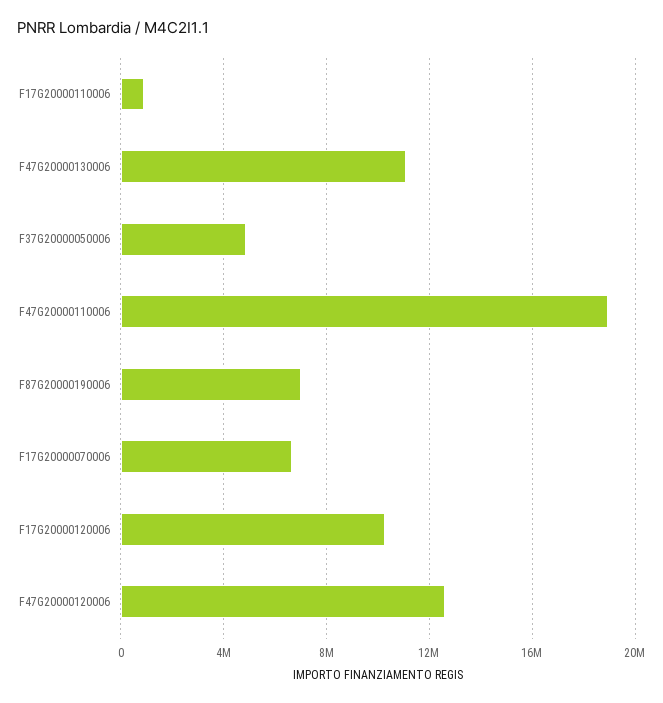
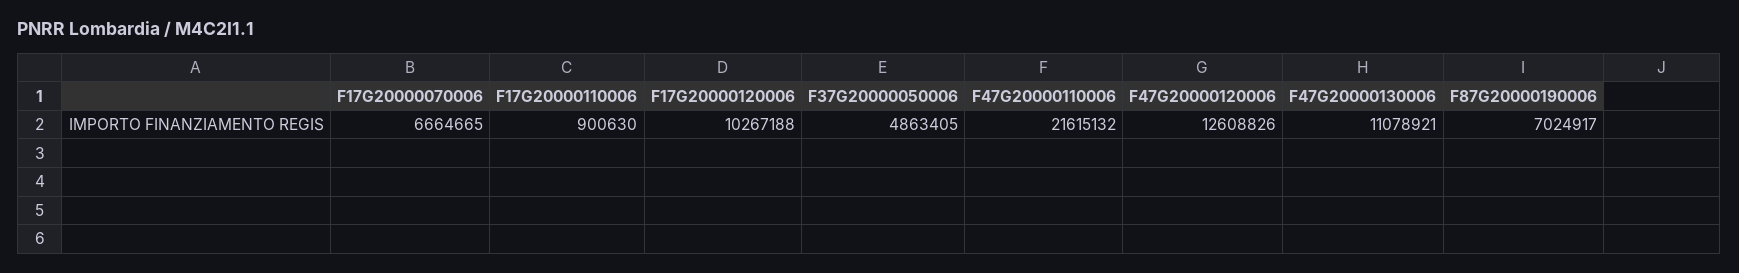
  {
    "F17G20000110006": 900630,
    "F47G20000130006": 11078921,
    "F37G20000050006": 4863405,
-   "F47G20000110006": 19000000,
+   "F47G20000110006": 21615132,
    "F87G20000190006": 7024917,
    "F17G20000070006": 6664665,
    "F17G20000120006": 10267188,
    "F47G20000120006": 12608826
  }

